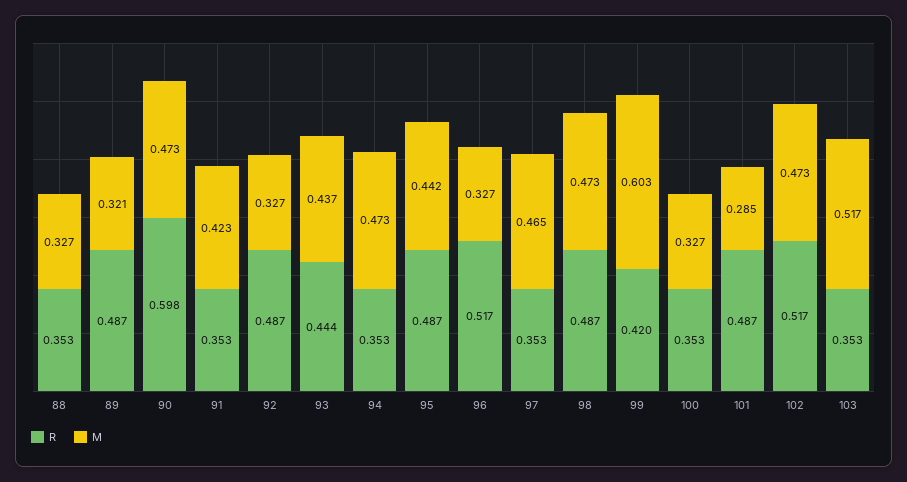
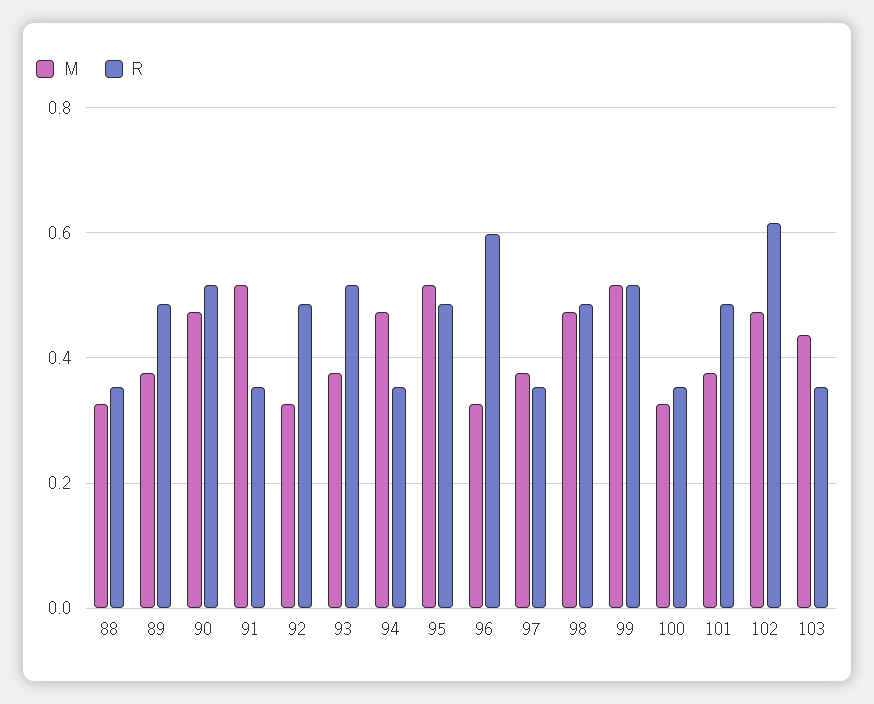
  {
    "R": {
      "88": 0.353,
      "89": 0.487,
-     "90": 0.598,
+     "90": 0.52,
      "91": 0.353,
      "92": 0.487,
-     "93": 0.444,
+     "93": 0.52,
      "94": 0.353,
      "95": 0.487,
-     "96": 0.517,
+     "96": 0.6,
      "97": 0.353,
      "98": 0.487,
-     "99": 0.42,
+     "99": 0.52,
      "100": 0.353,
      "101": 0.487,
-     "102": 0.517,
+     "102": 0.62,
      "103": 0.353
    },
    "M": {
      "88": 0.327,
-     "89": 0.321,
+     "89": 0.38,
      "90": 0.473,
-     "91": 0.423,
+     "91": 0.52,
      "92": 0.327,
-     "93": 0.437,
+     "93": 0.38,
      "94": 0.473,
-     "95": 0.442,
+     "95": 0.52,
      "96": 0.327,
-     "97": 0.465,
+     "97": 0.38,
      "98": 0.473,
-     "99": 0.603,
+     "99": 0.52,
      "100": 0.327,
-     "101": 0.285,
+     "101": 0.38,
      "102": 0.473,
-     "103": 0.517
+     "103": 0.44
    }
  }

